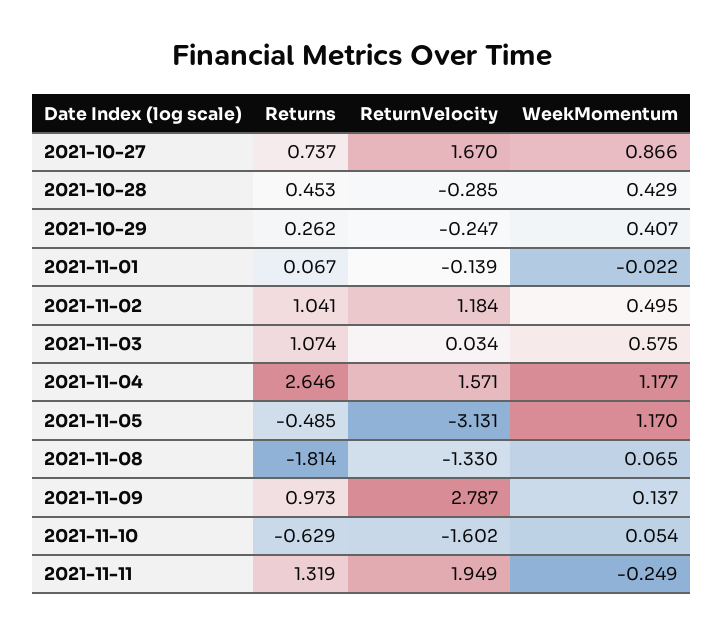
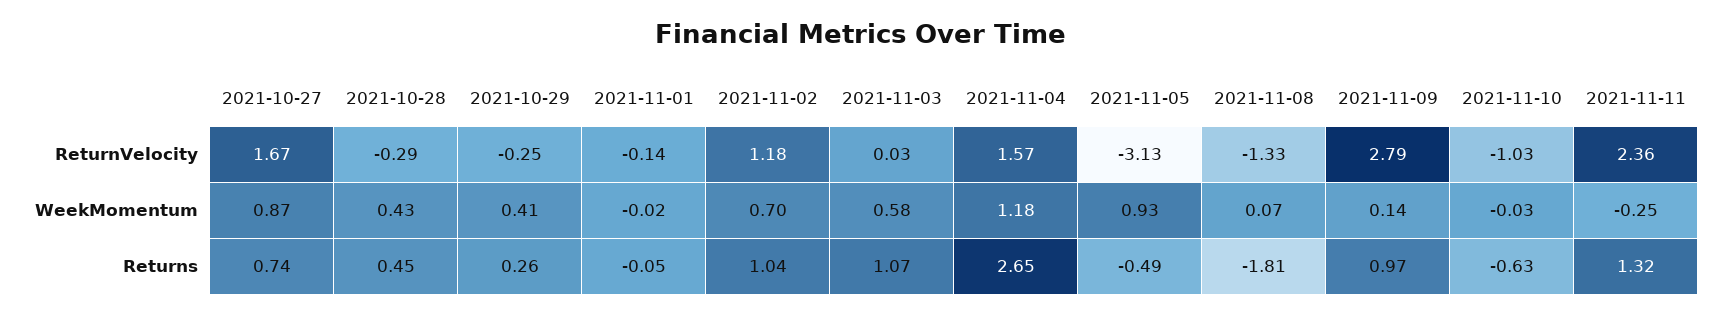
  {
    "Returns": {
      "2021-10-27": 0.737,
      "2021-10-28": 0.453,
      "2021-10-29": 0.262,
-     "2021-11-01": 0.067,
+     "2021-11-01": -0.05,
      "2021-11-02": 1.041,
      "2021-11-03": 1.074,
      "2021-11-04": 2.646,
      "2021-11-05": -0.485,
      "2021-11-08": -1.814,
      "2021-11-09": 0.973,
      "2021-11-10": -0.629,
      "2021-11-11": 1.319
    },
    "ReturnVelocity": {
      "2021-10-27": 1.67,
      "2021-10-28": -0.285,
      "2021-10-29": -0.247,
      "2021-11-01": -0.139,
      "2021-11-02": 1.184,
      "2021-11-03": 0.034,
      "2021-11-04": 1.571,
      "2021-11-05": -3.131,
      "2021-11-08": -1.33,
      "2021-11-09": 2.787,
-     "2021-11-10": -1.602,
+     "2021-11-10": -1.03,
-     "2021-11-11": 1.949
+     "2021-11-11": 2.36
    },
    "WeekMomentum": {
      "2021-10-27": 0.866,
      "2021-10-28": 0.429,
      "2021-10-29": 0.407,
      "2021-11-01": -0.022,
-     "2021-11-02": 0.495,
+     "2021-11-02": 0.7,
      "2021-11-03": 0.575,
      "2021-11-04": 1.177,
-     "2021-11-05": 1.17,
+     "2021-11-05": 0.93,
      "2021-11-08": 0.065,
      "2021-11-09": 0.137,
-     "2021-11-10": 0.054,
+     "2021-11-10": -0.03,
      "2021-11-11": -0.249
    }
  }

